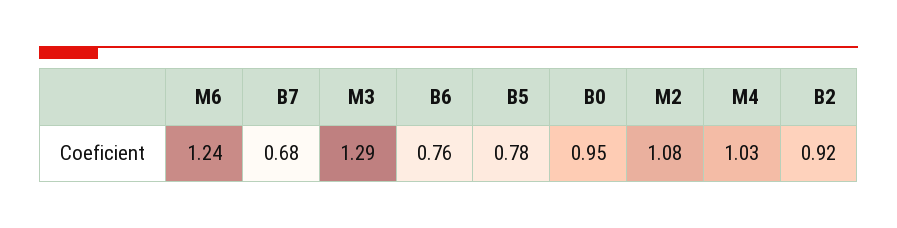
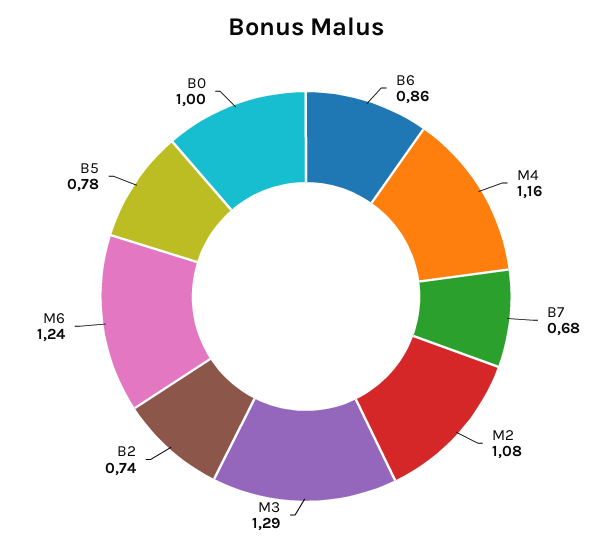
  {
    "M6": 1.24,
    "B7": 0.68,
    "M3": 1.29,
-   "B6": 0.76,
+   "B6": 0.86,
    "B5": 0.78,
-   "B0": 0.95,
+   "B0": 1,
    "M2": 1.08,
-   "M4": 1.03,
+   "M4": 1.16,
-   "B2": 0.92
+   "B2": 0.74
  }

